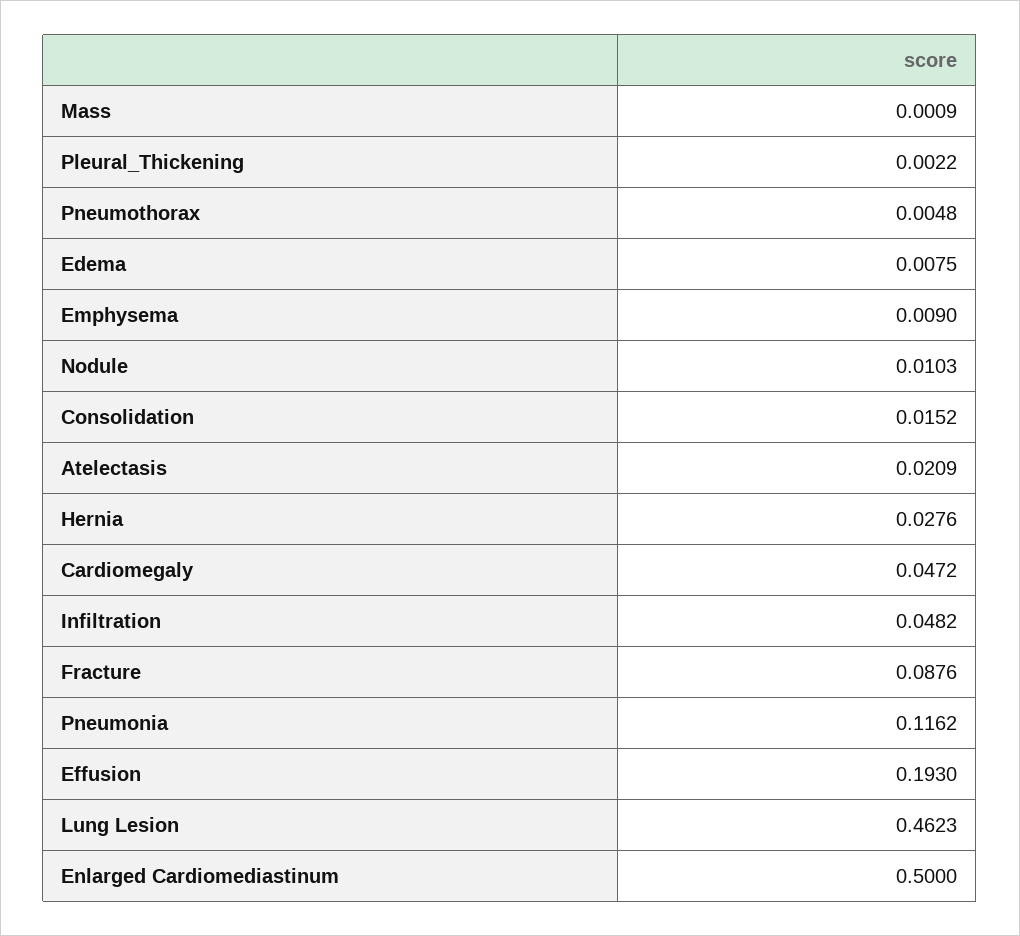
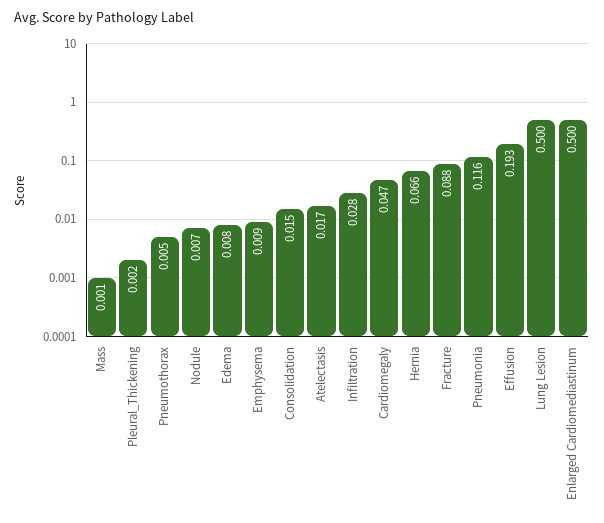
  {
    "Mass": 0.0009,
    "Pleural_Thickening": 0.0022,
    "Pneumothorax": 0.0048,
    "Edema": 0.0075,
    "Emphysema": 0.009,
-   "Nodule": 0.0103,
+   "Nodule": 0.007,
    "Consolidation": 0.0152,
-   "Atelectasis": 0.0209,
+   "Atelectasis": 0.017,
-   "Hernia": 0.0276,
+   "Hernia": 0.066,
    "Cardiomegaly": 0.0472,
-   "Infiltration": 0.0482,
+   "Infiltration": 0.028,
    "Fracture": 0.0876,
    "Pneumonia": 0.1162,
    "Effusion": 0.193,
-   "Lung Lesion": 0.4623,
+   "Lung Lesion": 0.5,
    "Enlarged Cardiomediastinum": 0.5
  }

